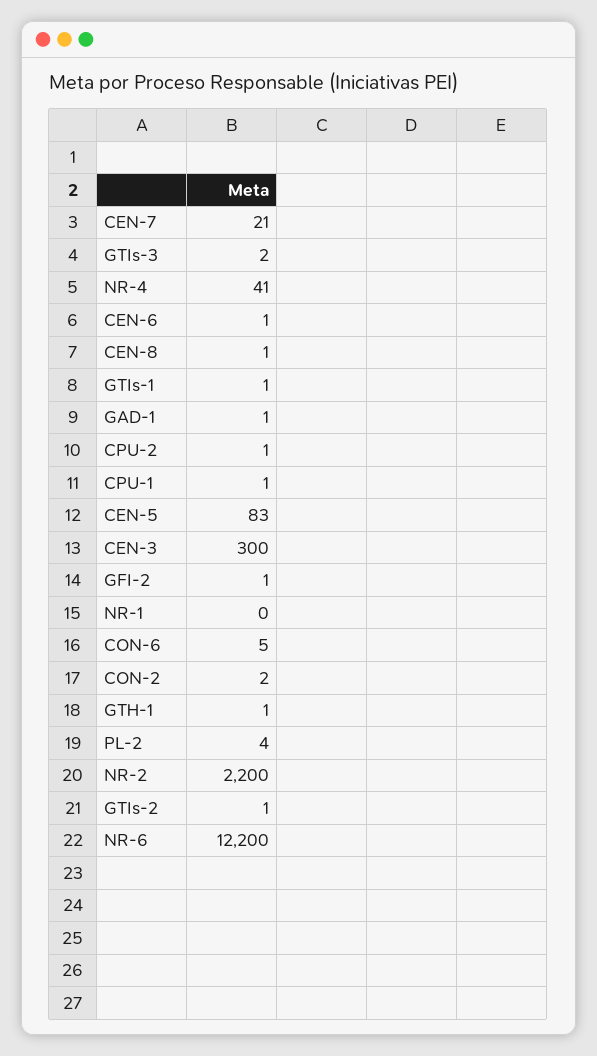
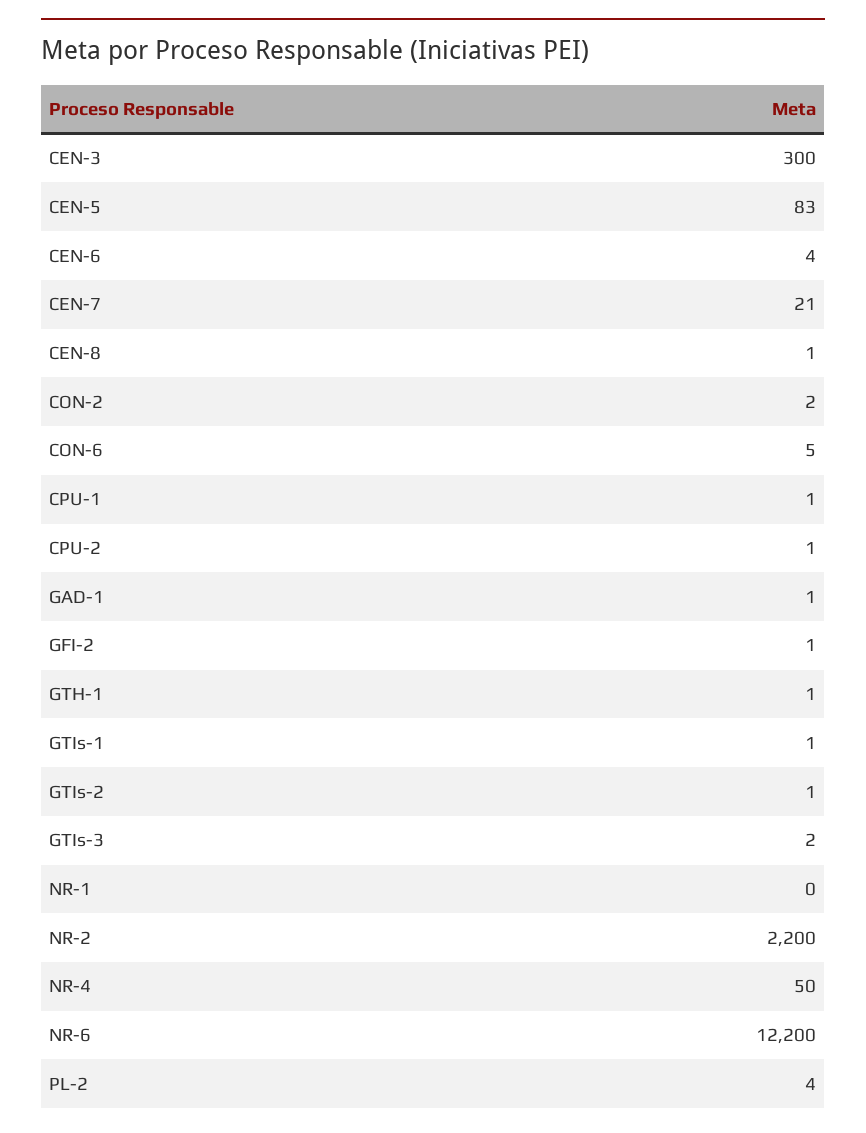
  {
    "CEN-7": 21,
    "GTIs-3": 2,
-   "NR-4": 41,
+   "NR-4": 50,
-   "CEN-6": 1,
+   "CEN-6": 4,
    "CEN-8": 1,
    "GTIs-1": 1,
    "GAD-1": 1,
    "CPU-2": 1,
    "CPU-1": 1,
    "CEN-5": 83,
    "CEN-3": 300,
    "GFI-2": 1,
    "NR-1": 0,
    "CON-6": 5,
    "CON-2": 2,
    "GTH-1": 1,
    "PL-2": 4,
    "NR-2": 2200,
    "GTIs-2": 1,
    "NR-6": 12200
  }

